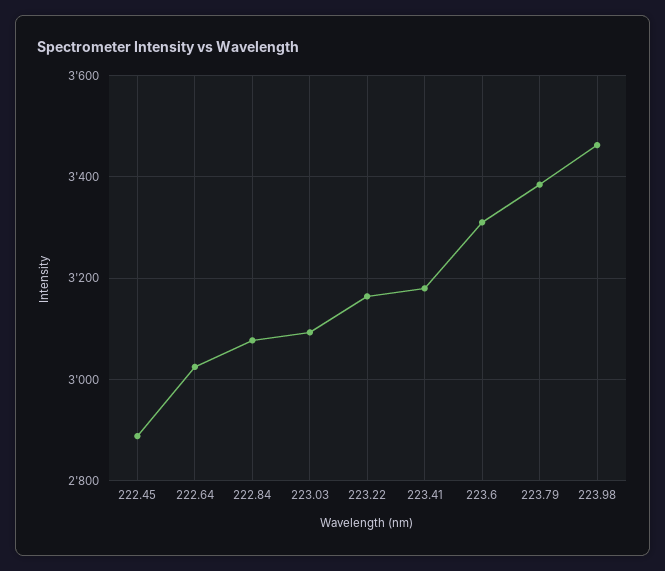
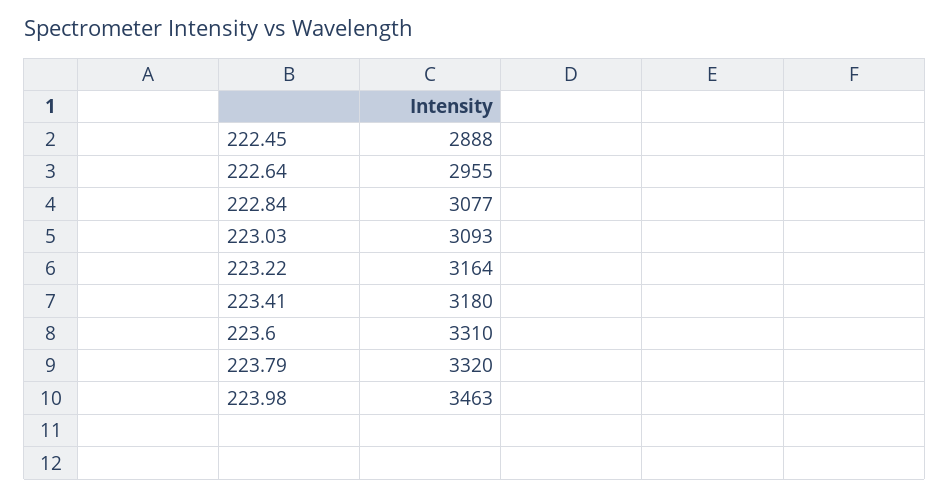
  {
    "222.45": 2888,
-   "222.64": 3020,
+   "222.64": 2955,
    "222.84": 3077,
    "223.03": 3093,
    "223.22": 3164,
    "223.41": 3180,
    "223.6": 3310,
-   "223.79": 3380,
+   "223.79": 3320,
    "223.98": 3463
  }

